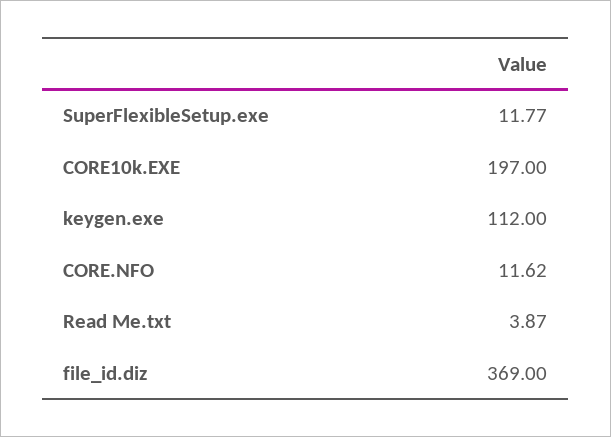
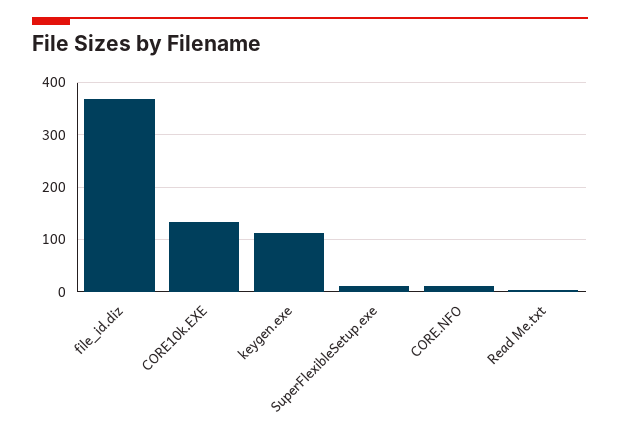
  {
    "SuperFlexibleSetup.exe": 11.77,
-   "CORE10k.EXE": 197,
+   "CORE10k.EXE": 140,
    "keygen.exe": 112,
    "CORE.NFO": 11.62,
    "Read Me.txt": 3.87,
    "file_id.diz": 369
  }

